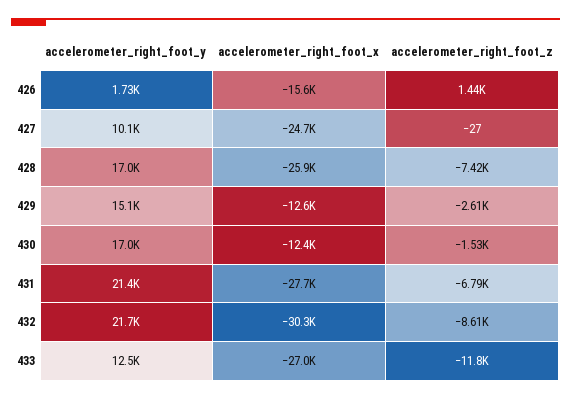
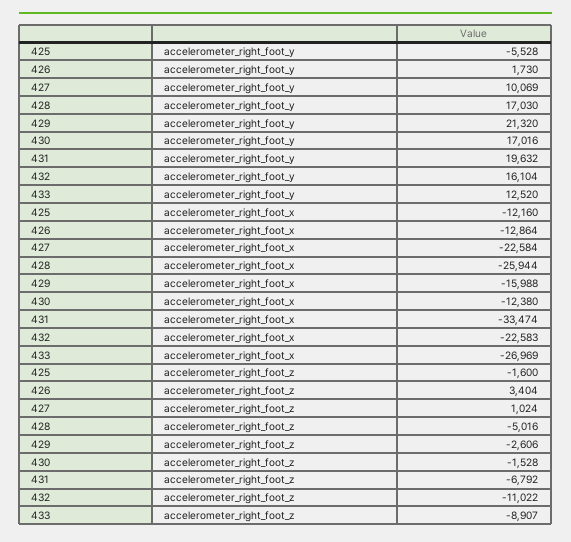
  {
    "accelerometer_right_foot_y": {
      "426": 1730,
      "427": 10069,
      "428": 17030,
-     "429": 15100,
+     "429": 21320,
      "430": 17016,
-     "431": 21400,
+     "431": 19632,
-     "432": 21700,
+     "432": 16104,
-     "433": 12520
+     "433": 12520,
+     "425": -5528
    },
    "accelerometer_right_foot_x": {
-     "426": -15600,
+     "426": -12864,
-     "427": -24700,
+     "427": -22584,
      "428": -25944,
-     "429": -12600,
+     "429": -15988,
      "430": -12380,
-     "431": -27700,
+     "431": -33474,
-     "432": -30300,
+     "432": -22583,
-     "433": -26969
+     "433": -26969,
+     "425": -12160
    },
    "accelerometer_right_foot_z": {
-     "426": 1440,
+     "426": 3404,
-     "427": -27,
+     "427": 1024,
-     "428": -7420,
+     "428": -5016,
      "429": -2606,
      "430": -1528,
      "431": -6792,
-     "432": -8610,
+     "432": -11022,
-     "433": -11800
+     "433": -8907,
+     "425": -1600
    }
  }

